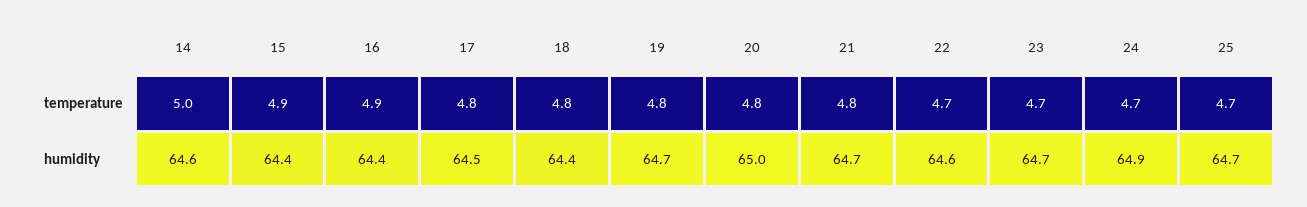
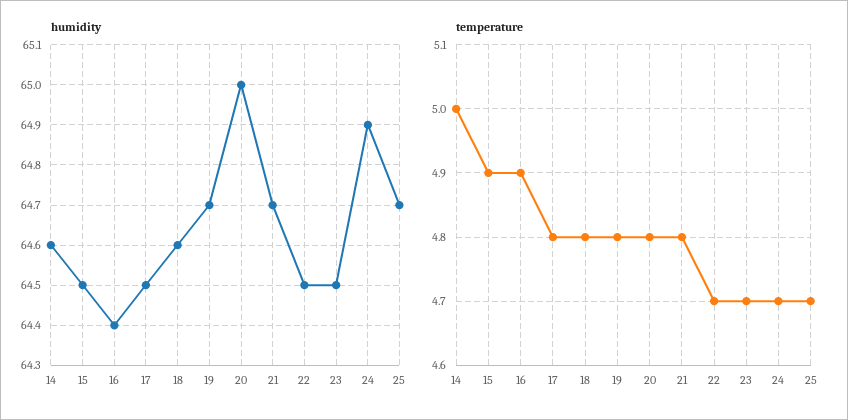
  {
    "temperature": {
      "14": 5,
      "15": 4.9,
      "16": 4.9,
      "17": 4.8,
      "18": 4.8,
      "19": 4.8,
      "20": 4.8,
      "21": 4.8,
      "22": 4.7,
      "23": 4.7,
      "24": 4.7,
      "25": 4.7
    },
    "humidity": {
      "14": 64.6,
-     "15": 64.4,
+     "15": 64.5,
      "16": 64.4,
      "17": 64.5,
-     "18": 64.4,
+     "18": 64.6,
      "19": 64.7,
      "20": 65,
      "21": 64.7,
-     "22": 64.6,
+     "22": 64.5,
-     "23": 64.7,
+     "23": 64.5,
      "24": 64.9,
      "25": 64.7
    }
  }

